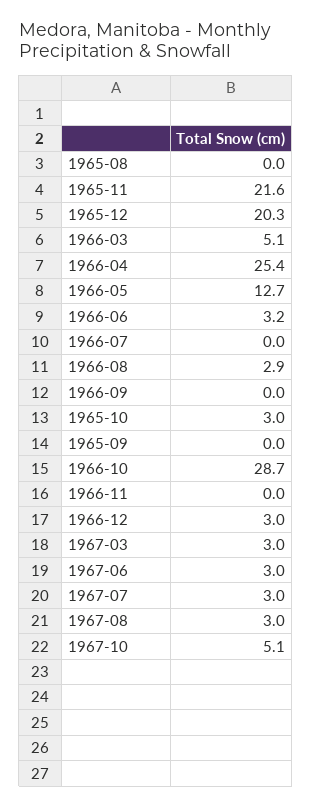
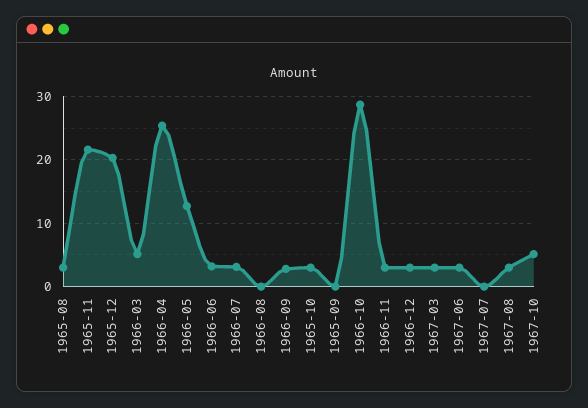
  {
-   "1965-08": 0,
+   "1965-08": 3,
    "1965-11": 21.6,
    "1965-12": 20.3,
    "1966-03": 5.1,
    "1966-04": 25.4,
    "1966-05": 12.7,
    "1966-06": 3.2,
-   "1966-07": 0,
+   "1966-07": 3,
-   "1966-08": 2.9,
+   "1966-08": 0,
-   "1966-09": 0,
+   "1966-09": 3,
    "1965-10": 3,
    "1965-09": 0,
    "1966-10": 28.7,
-   "1966-11": 0,
+   "1966-11": 3,
    "1966-12": 3,
    "1967-03": 3,
    "1967-06": 3,
-   "1967-07": 3,
+   "1967-07": 0,
    "1967-08": 3,
    "1967-10": 5.1
  }

